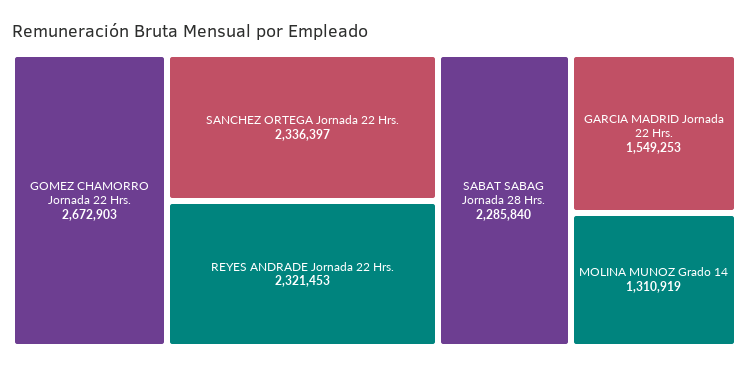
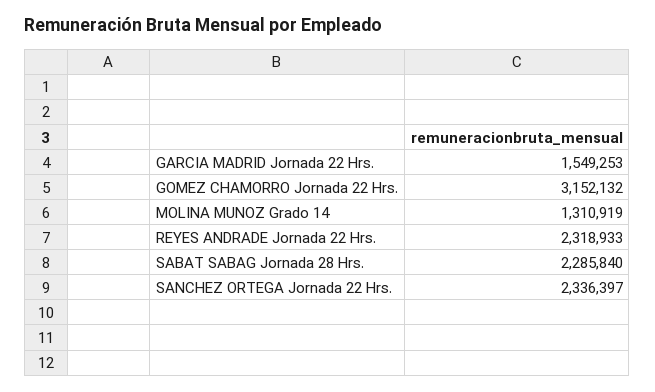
  {
-   "GOMEZ CHAMORRO Jornada 22 Hrs.": 2672903,
+   "GOMEZ CHAMORRO Jornada 22 Hrs.": 3152132,
    "SANCHEZ ORTEGA Jornada 22 Hrs.": 2336397,
-   "REYES ANDRADE Jornada 22 Hrs.": 2321453,
+   "REYES ANDRADE Jornada 22 Hrs.": 2318933,
    "SABAT SABAG Jornada 28 Hrs.": 2285840,
    "GARCIA MADRID Jornada 22 Hrs.": 1549253,
    "MOLINA MUNOZ Grado 14": 1310919
  }

